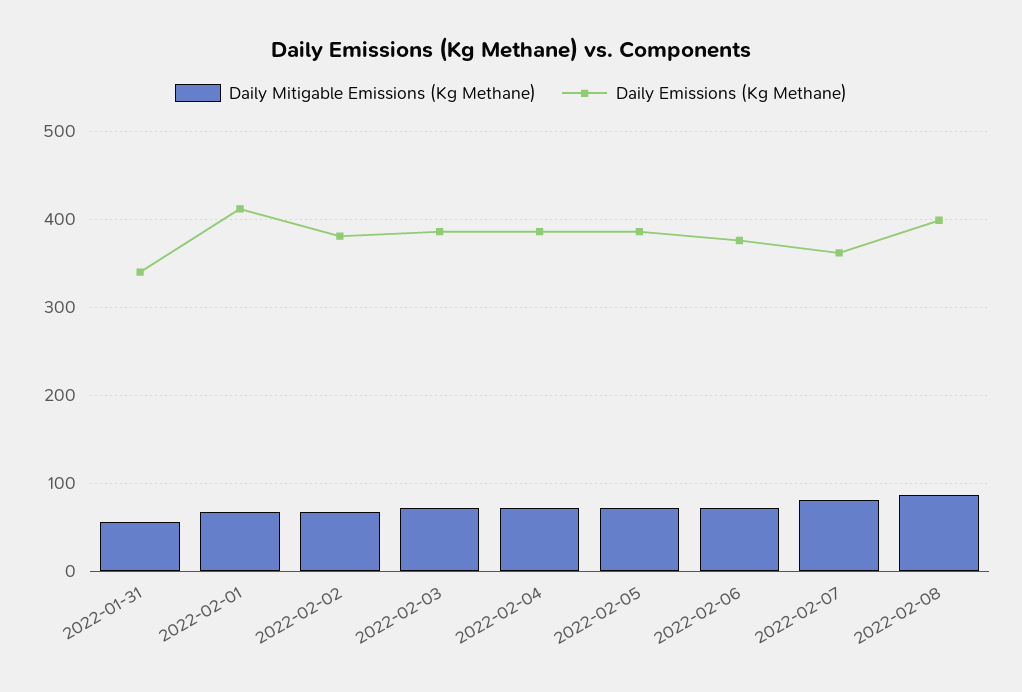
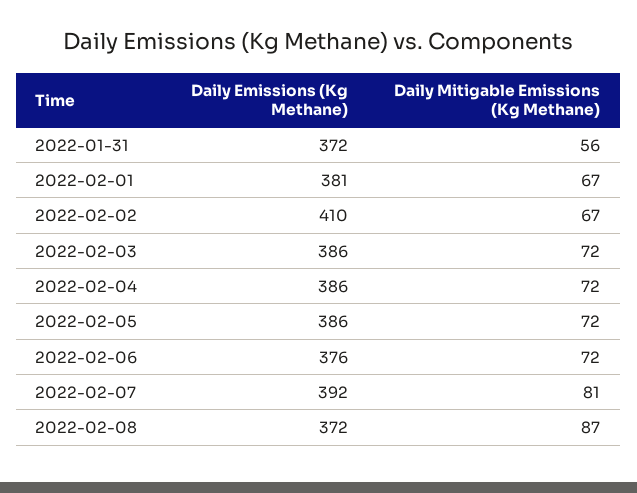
  {
    "Daily Mitigable Emissions (Kg Methane)": {
      "2022-01-31": 56,
      "2022-02-01": 67,
      "2022-02-02": 67,
      "2022-02-03": 72,
      "2022-02-04": 72,
      "2022-02-05": 72,
      "2022-02-06": 72,
      "2022-02-07": 81,
      "2022-02-08": 87
    },
    "Daily Emissions (Kg Methane)": {
-     "2022-01-31": 340,
+     "2022-01-31": 372,
-     "2022-02-01": 410,
+     "2022-02-01": 381,
-     "2022-02-02": 380,
+     "2022-02-02": 410,
      "2022-02-03": 386,
      "2022-02-04": 386,
      "2022-02-05": 386,
      "2022-02-06": 376,
-     "2022-02-07": 360,
+     "2022-02-07": 392,
-     "2022-02-08": 400
+     "2022-02-08": 372
    }
  }

